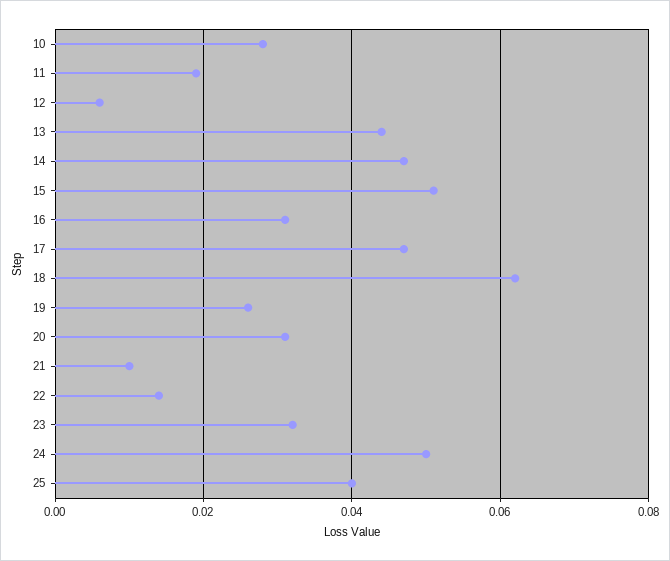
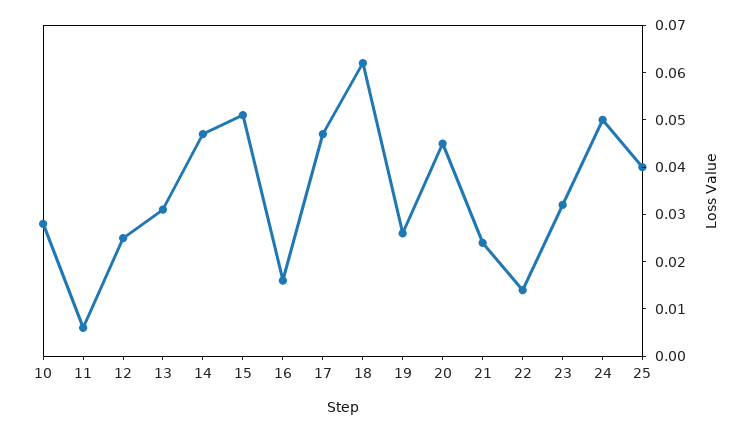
  {
    "10": 0.03,
-   "11": 0.02,
+   "11": 0.005,
-   "12": 0.005,
+   "12": 0.025,
-   "13": 0.045,
+   "13": 0.03,
    "14": 0.045,
    "15": 0.05,
-   "16": 0.03,
+   "16": 0.015,
    "17": 0.045,
    "18": 0.06,
    "19": 0.025,
-   "20": 0.03,
+   "20": 0.045,
-   "21": 0.01,
+   "21": 0.025,
    "22": 0.015,
    "23": 0.03,
    "24": 0.05,
    "25": 0.04
  }

